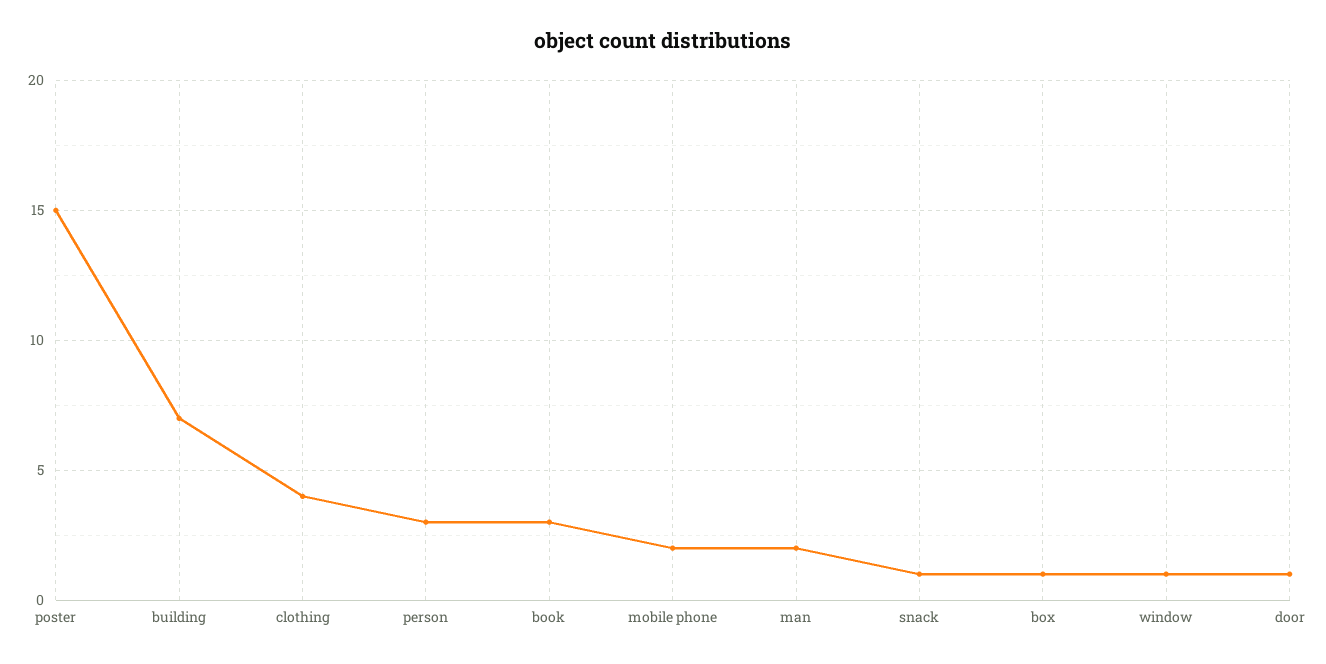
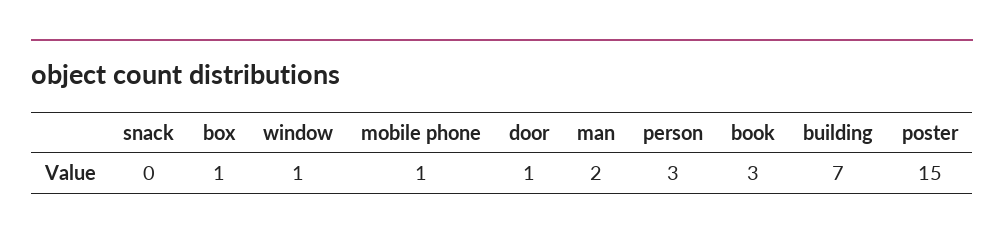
  {
    "poster": 15,
    "building": 7,
-   "clothing": 4,
    "person": 3,
    "book": 3,
-   "mobile phone": 2,
+   "mobile phone": 1,
    "man": 2,
-   "snack": 1,
+   "snack": 0,
    "box": 1,
    "window": 1,
    "door": 1
  }

